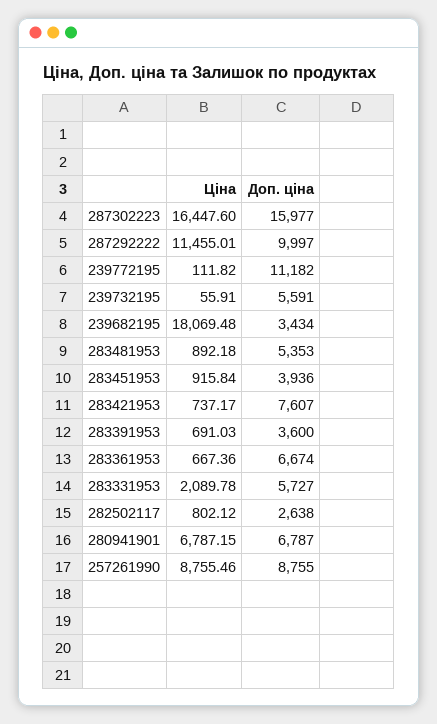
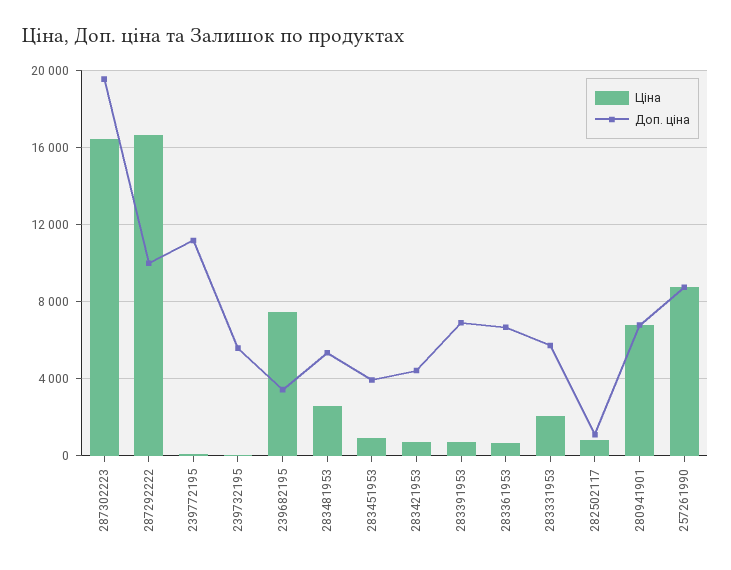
  {
    "Ціна": {
      "287302223": 16447.6,
-     "287292222": 11455.01,
+     "287292222": 16500,
      "239772195": 111.82,
      "239732195": 55.91,
-     "239682195": 18069.48,
+     "239682195": 7500,
-     "283481953": 892.18,
+     "283481953": 2500,
      "283451953": 915.84,
      "283421953": 737.17,
      "283391953": 691.03,
      "283361953": 667.36,
      "283331953": 2089.78,
      "282502117": 802.12,
      "280941901": 6787.15,
      "257261990": 8755.46
    },
    "Доп. ціна": {
-     "287302223": 15977,
+     "287302223": 19500,
      "287292222": 9997,
      "239772195": 11182,
      "239732195": 5591,
      "239682195": 3434,
      "283481953": 5353,
      "283451953": 3936,
-     "283421953": 7607,
+     "283421953": 4500,
-     "283391953": 3600,
+     "283391953": 7000,
      "283361953": 6674,
      "283331953": 5727,
-     "282502117": 2638,
+     "282502117": 1000,
      "280941901": 6787,
      "257261990": 8755
    }
  }

